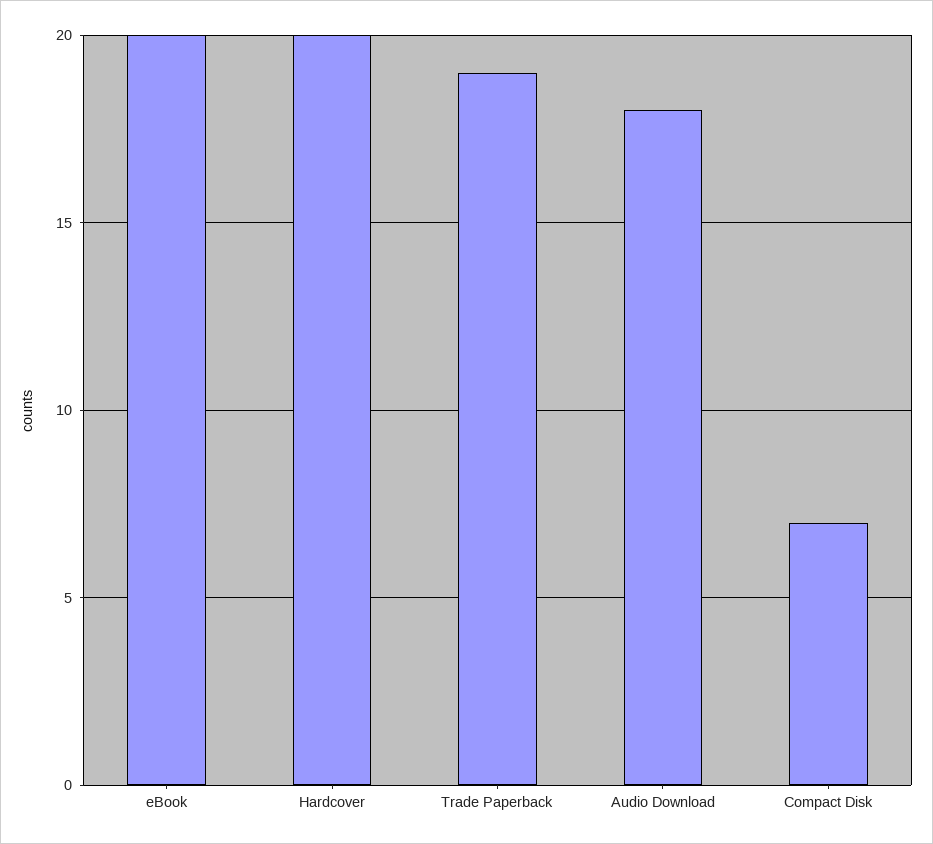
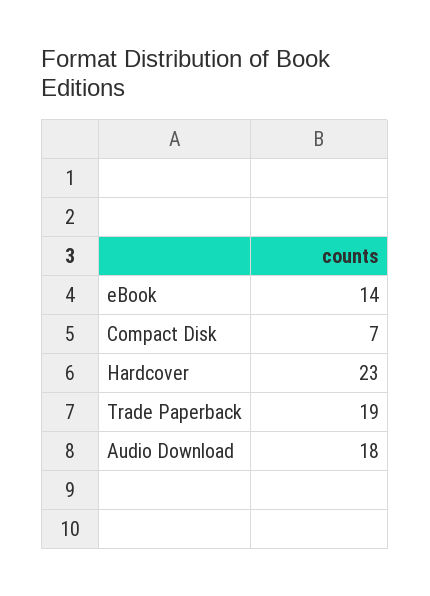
  {
-   "eBook": 20,
+   "eBook": 14,
-   "Hardcover": 20,
+   "Hardcover": 23,
    "Trade Paperback": 19,
    "Audio Download": 18,
    "Compact Disk": 7
  }

